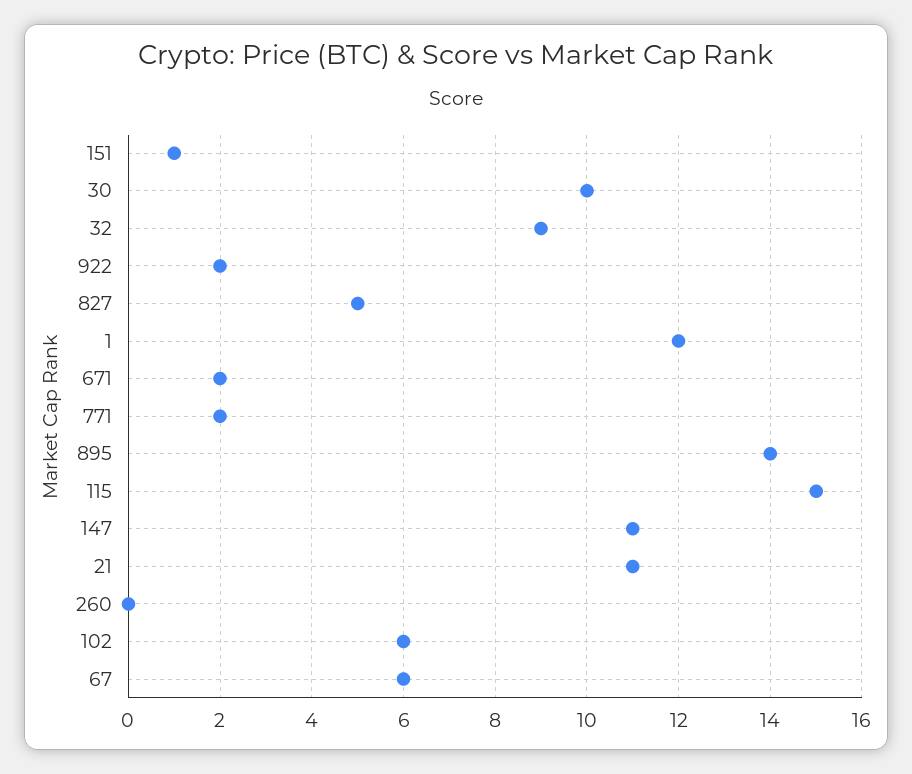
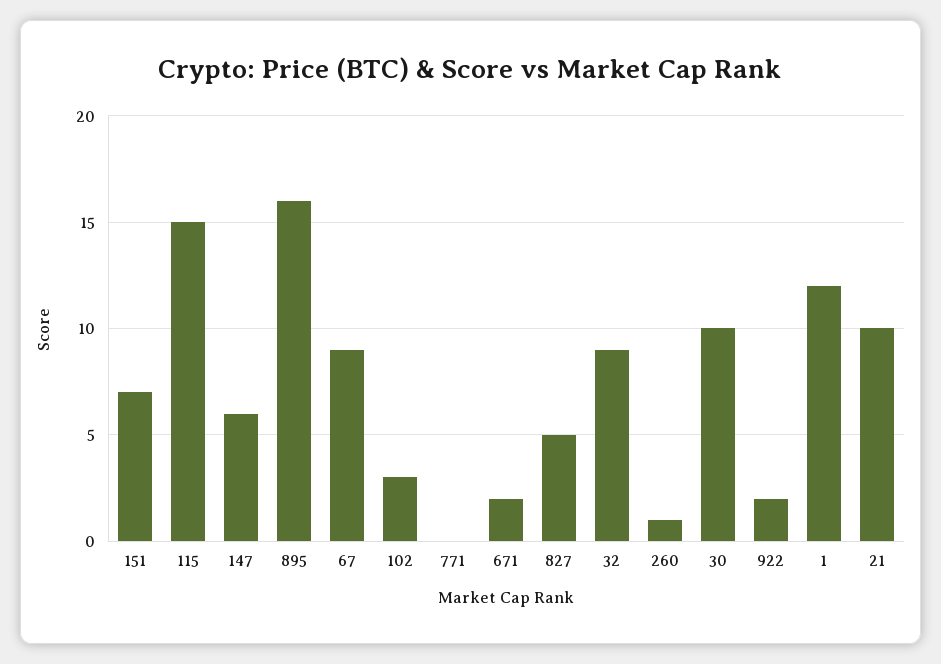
  {
-   "151": 1,
+   "151": 7,
    "30": 10,
    "32": 9,
    "922": 2,
    "827": 5,
    "1": 12,
    "671": 2,
-   "771": 2,
+   "771": 0,
-   "895": 14,
+   "895": 16,
    "115": 15,
-   "147": 11,
+   "147": 6,
-   "21": 11,
+   "21": 10,
-   "260": 0,
+   "260": 1,
-   "102": 6,
+   "102": 3,
-   "67": 6
+   "67": 9
  }

